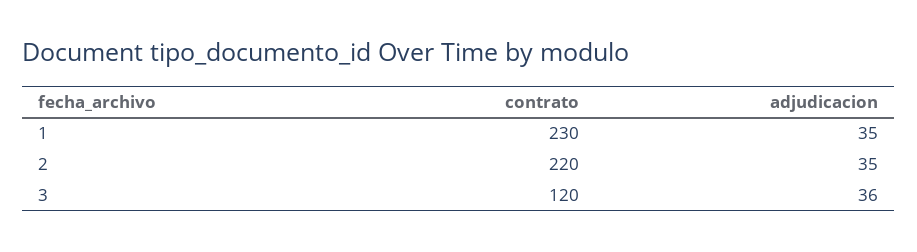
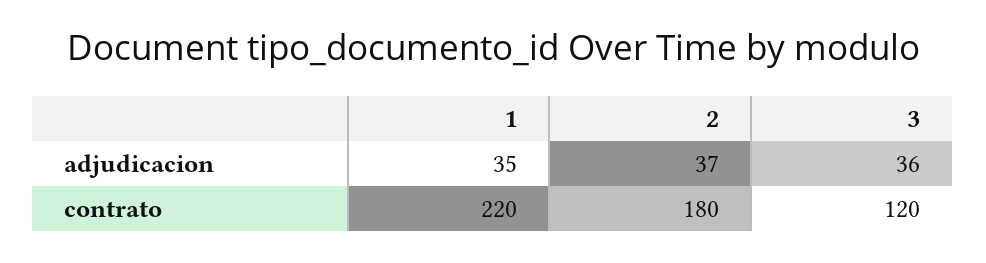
  {
    "contrato": {
-     "1": 230,
+     "1": 220,
-     "2": 220,
+     "2": 180,
      "3": 120
    },
    "adjudicacion": {
      "1": 35,
-     "2": 35,
+     "2": 37,
      "3": 36
    }
  }

